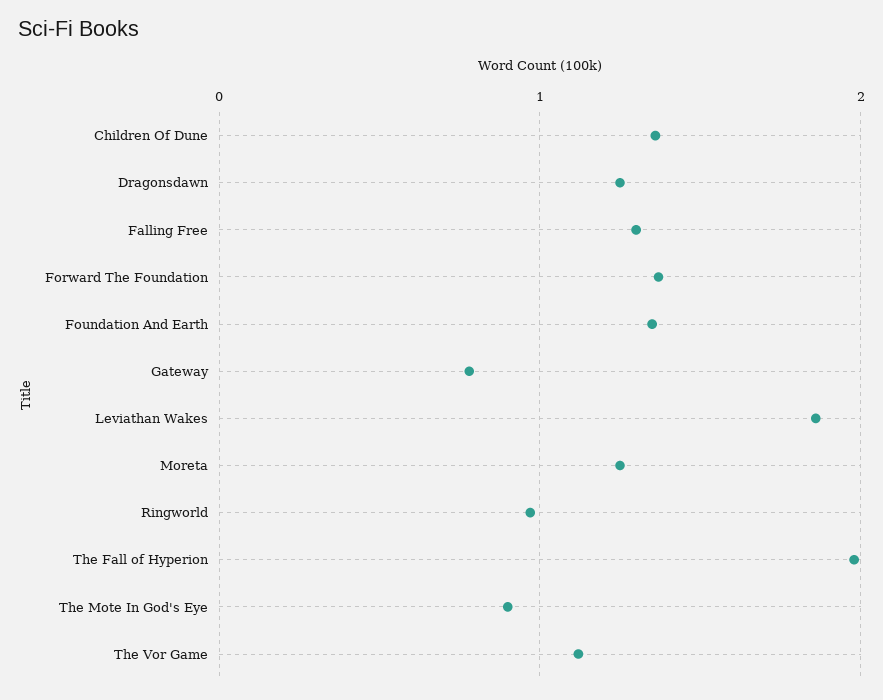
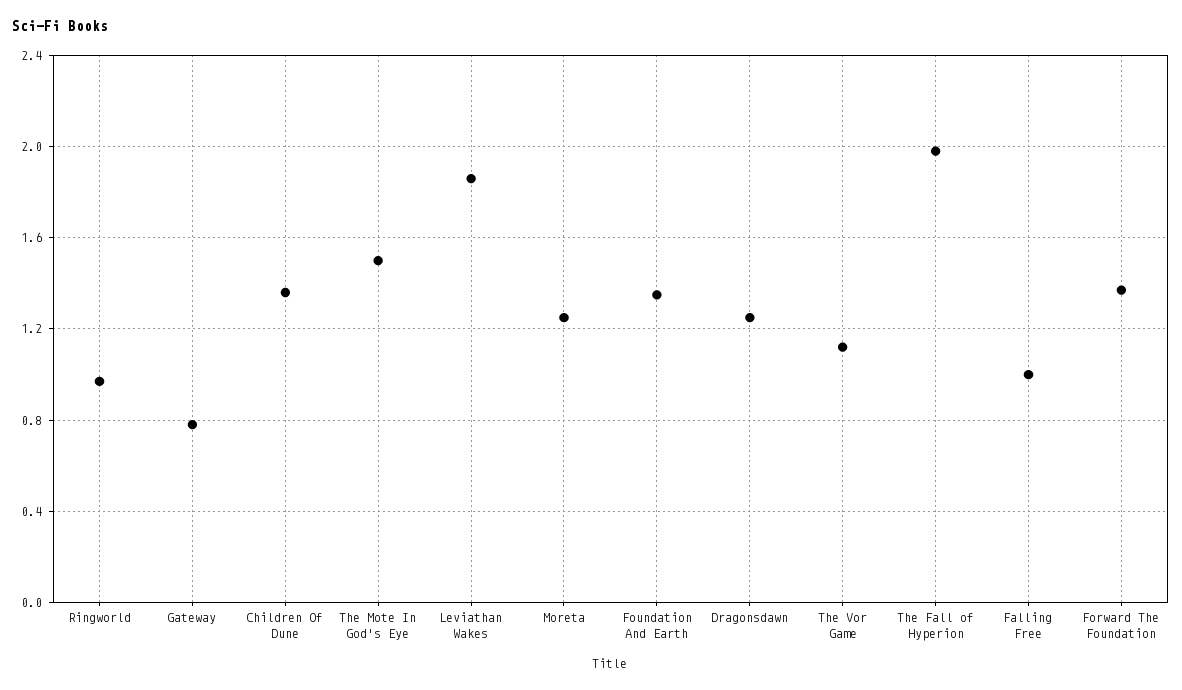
  {
    "Children Of Dune": 1.35,
    "Dragonsdawn": 1.25,
-   "Falling Free": 1.3,
+   "Falling Free": 1,
    "Forward The Foundation": 1.35,
    "Foundation And Earth": 1.35,
    "Gateway": 0.8,
    "Leviathan Wakes": 1.85,
    "Moreta": 1.25,
    "Ringworld": 0.95,
    "The Fall of Hyperion": 2,
-   "The Mote In God's Eye": 0.9,
+   "The Mote In God's Eye": 1.5,
    "The Vor Game": 1.1
  }

